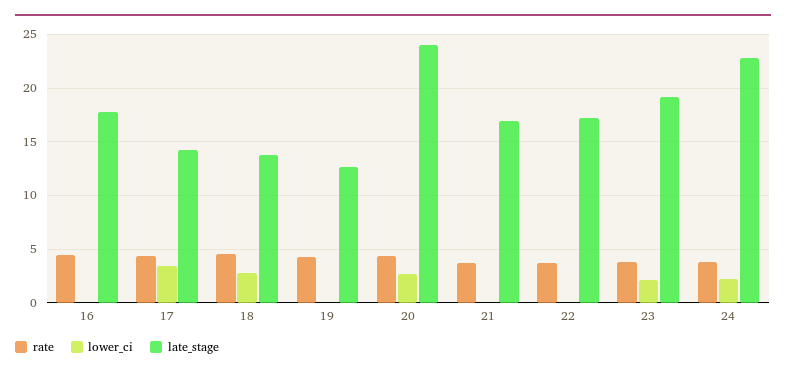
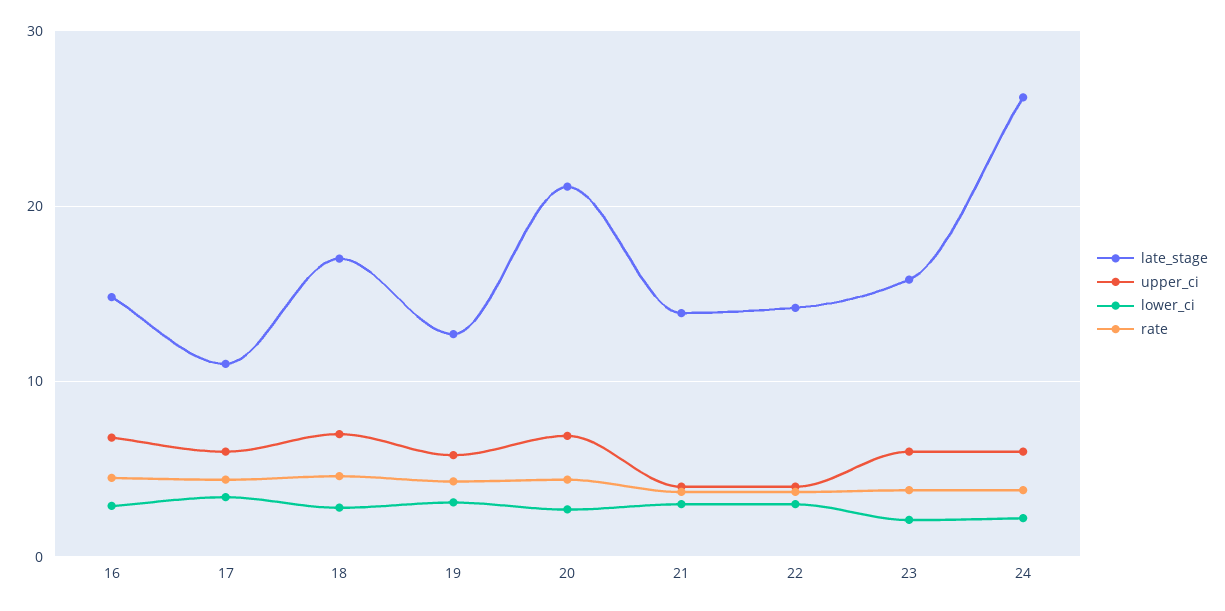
  {
    "rate": {
      "16": 5,
      "17": 4,
      "18": 5,
      "19": 4,
      "20": 4,
      "21": 4,
      "22": 4,
      "23": 4,
      "24": 4
    },
    "lower_ci": {
-     "16": 0,
+     "16": 3,
      "17": 3,
      "18": 3,
-     "19": 0,
+     "19": 3,
      "20": 3,
-     "21": 0,
+     "21": 3,
-     "22": 0,
+     "22": 3,
      "23": 2,
      "24": 2
    },
    "late_stage": {
-     "16": 18,
+     "16": 15,
-     "17": 14,
+     "17": 11,
-     "18": 14,
+     "18": 17,
      "19": 13,
-     "20": 24,
+     "20": 21,
-     "21": 17,
+     "21": 14,
-     "22": 17,
+     "22": 14,
-     "23": 19,
+     "23": 16,
-     "24": 23
+     "24": 26
-   }
+   },
+   "upper_ci": {
+     "16": 7,
+     "17": 6,
+     "18": 7,
+     "19": 6,
+     "20": 7,
+     "21": 4,
+     "22": 4,
+     "23": 6,
+     "24": 6
+   }
  }

